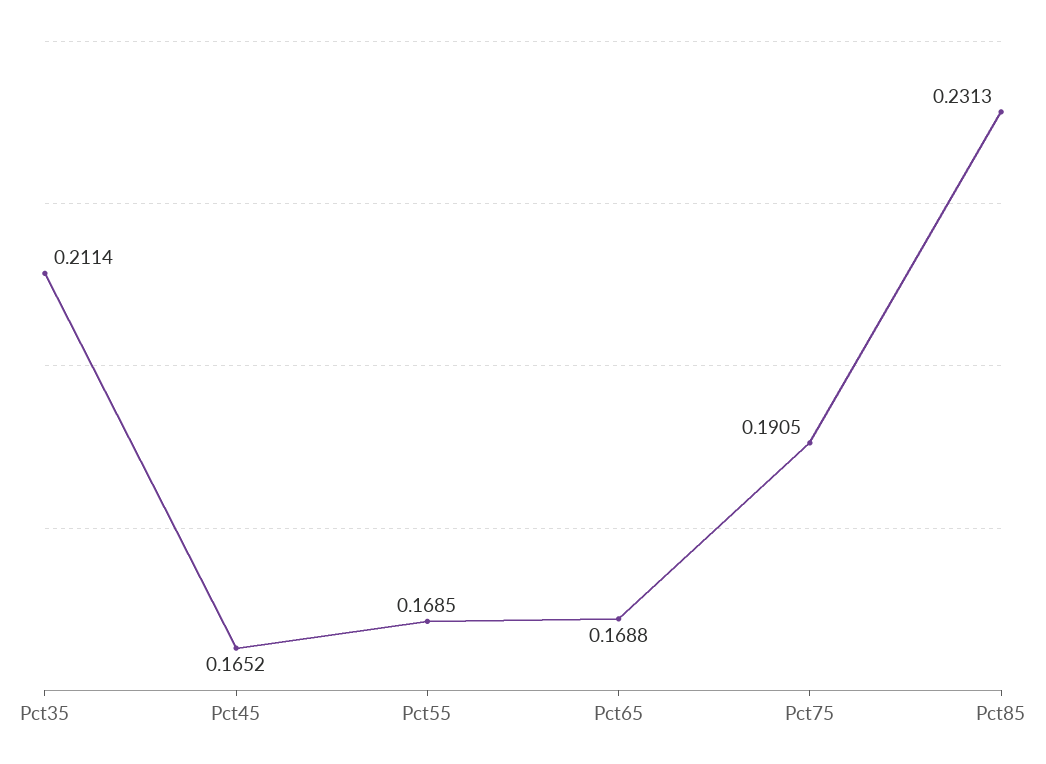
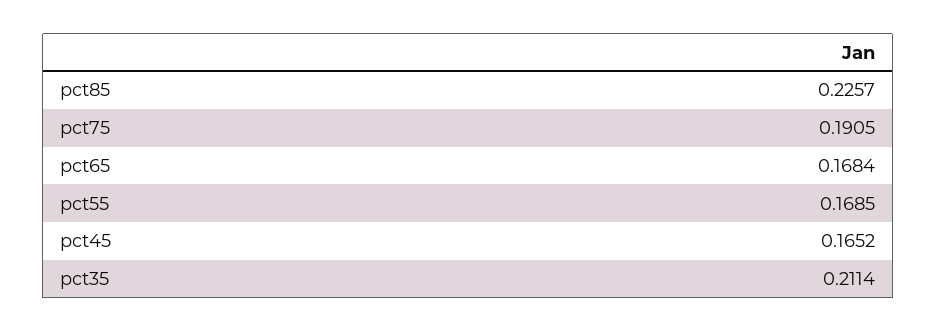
  {
    "Pct35": 0.2114,
    "Pct45": 0.1652,
    "Pct55": 0.1685,
-   "Pct65": 0.1688,
+   "Pct65": 0.1684,
    "Pct75": 0.1905,
-   "Pct85": 0.2313
+   "Pct85": 0.2257
  }

